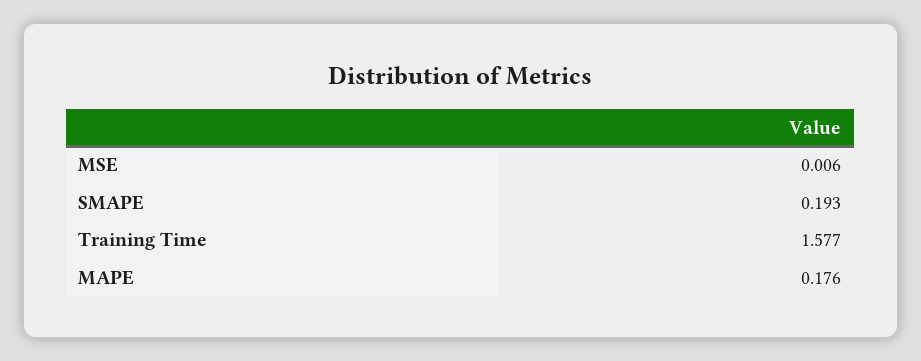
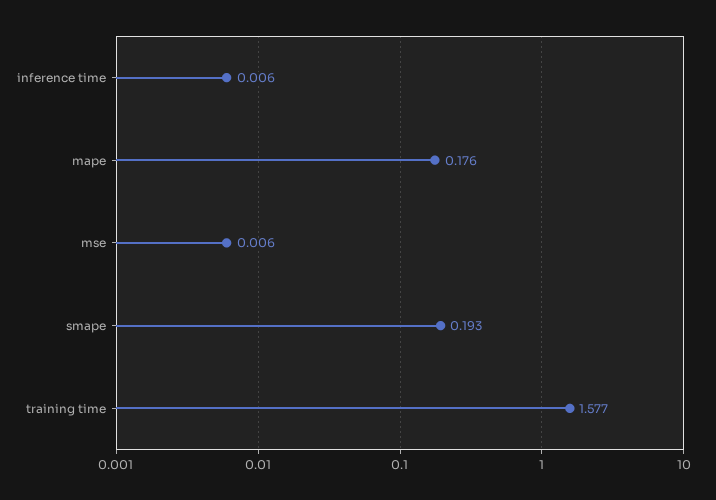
  {
    "MSE": 0.006,
    "SMAPE": 0.193,
    "Training Time": 1.577,
-   "MAPE": 0.176
+   "MAPE": 0.176,
+   "inference time": 0.006
  }

